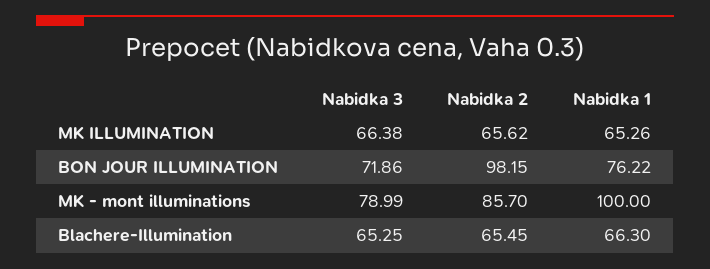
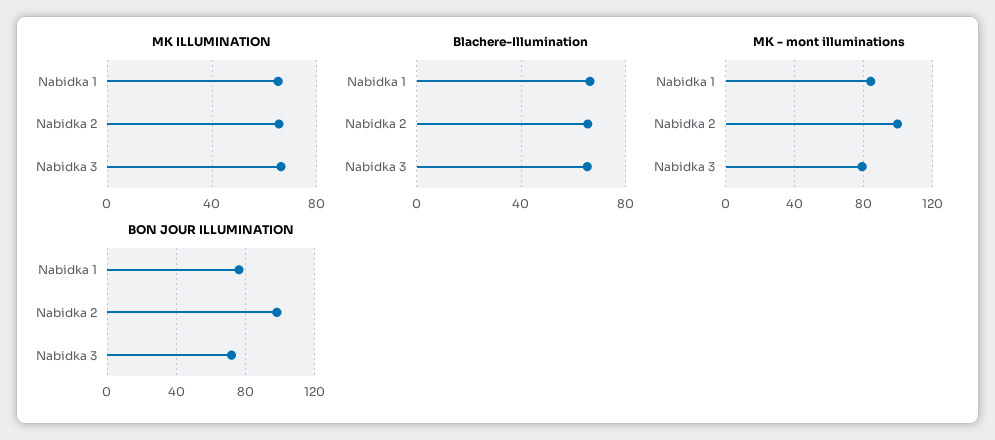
  {
    "MK ILLUMINATION": {
      "Nabidka 3": 66.38,
      "Nabidka 2": 65.62,
      "Nabidka 1": 65.26
    },
    "BON JOUR ILLUMINATION": {
      "Nabidka 3": 71.86,
      "Nabidka 2": 98.15,
      "Nabidka 1": 76.22
    },
    "MK - mont illuminations": {
      "Nabidka 3": 78.99,
-     "Nabidka 2": 85.7,
+     "Nabidka 2": 100,
-     "Nabidka 1": 100
+     "Nabidka 1": 85
    },
    "Blachere-Illumination": {
      "Nabidka 3": 65.25,
      "Nabidka 2": 65.45,
      "Nabidka 1": 66.3
    }
  }

